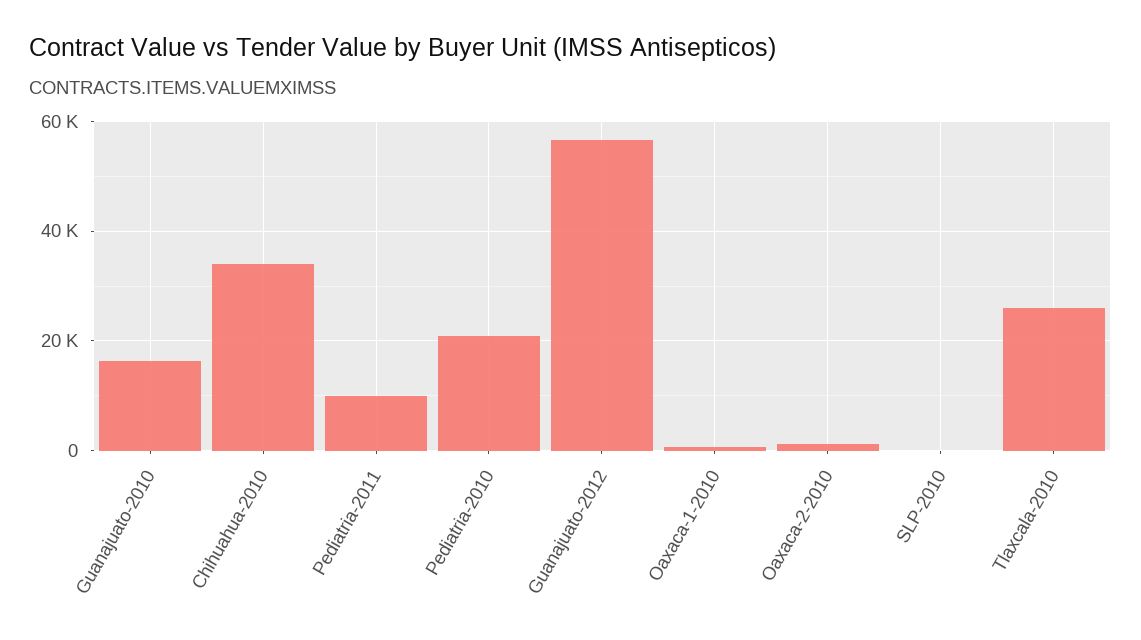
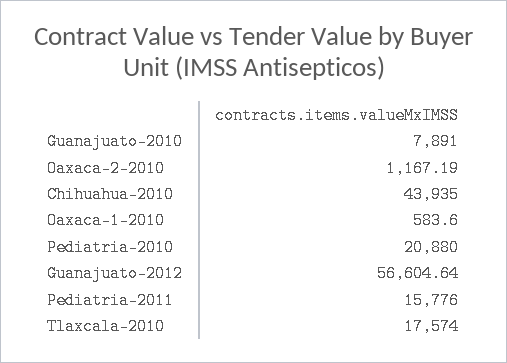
  {
-   "Guanajuato-2010": 16000,
+   "Guanajuato-2010": 7891,
-   "Chihuahua-2010": 34000,
+   "Chihuahua-2010": 43935,
-   "Pediatria-2011": 10000,
+   "Pediatria-2011": 15776,
    "Pediatria-2010": 20880,
    "Guanajuato-2012": 56604.64,
    "Oaxaca-1-2010": 583.6,
    "Oaxaca-2-2010": 1167.19,
-   "SLP-2010": 0,
-   "Tlaxcala-2010": 26000
+   "Tlaxcala-2010": 17574
  }

